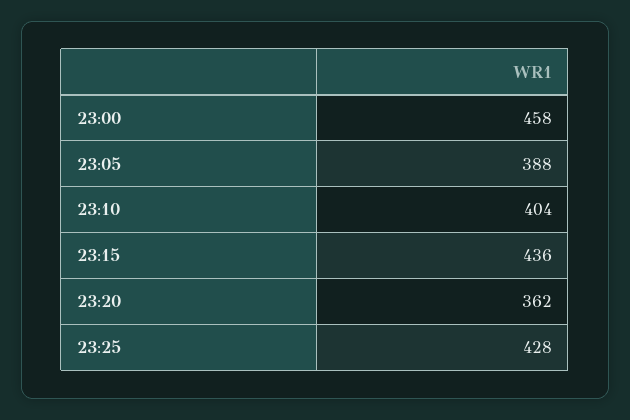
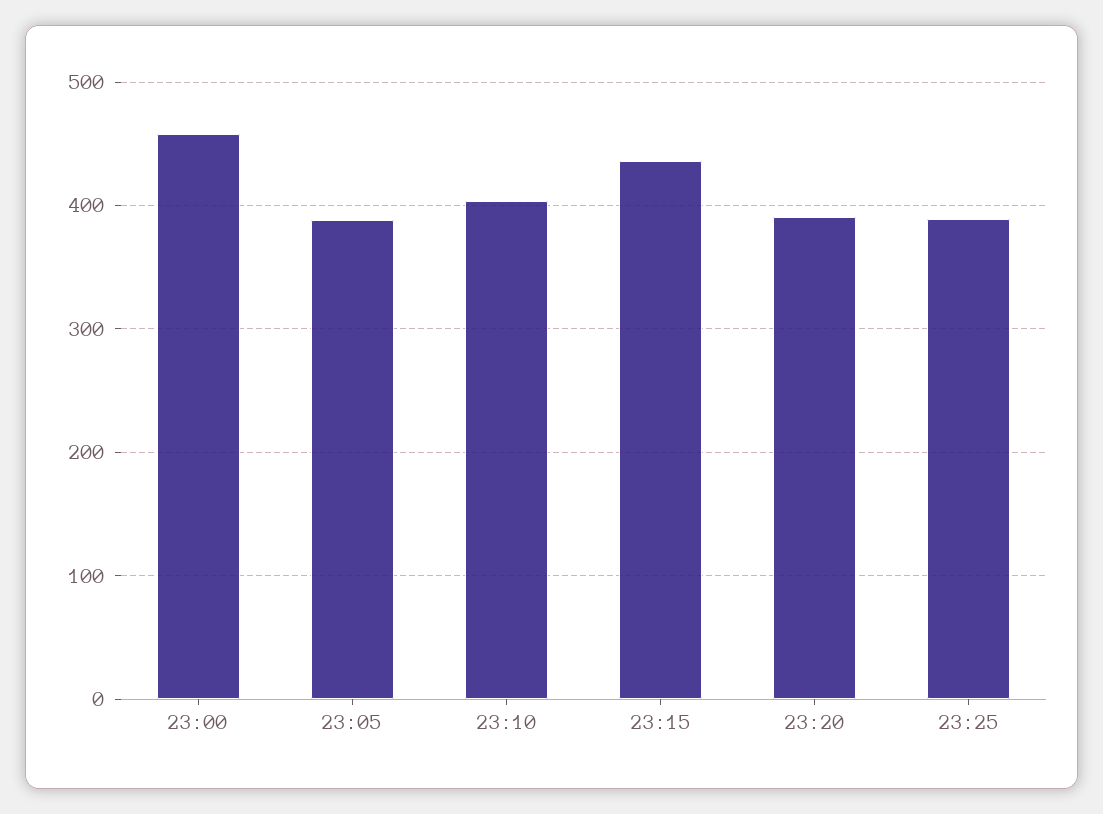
  {
    "23:00": 458,
    "23:05": 388,
    "23:10": 404,
    "23:15": 436,
-   "23:20": 362,
+   "23:20": 390,
-   "23:25": 428
+   "23:25": 390
  }

